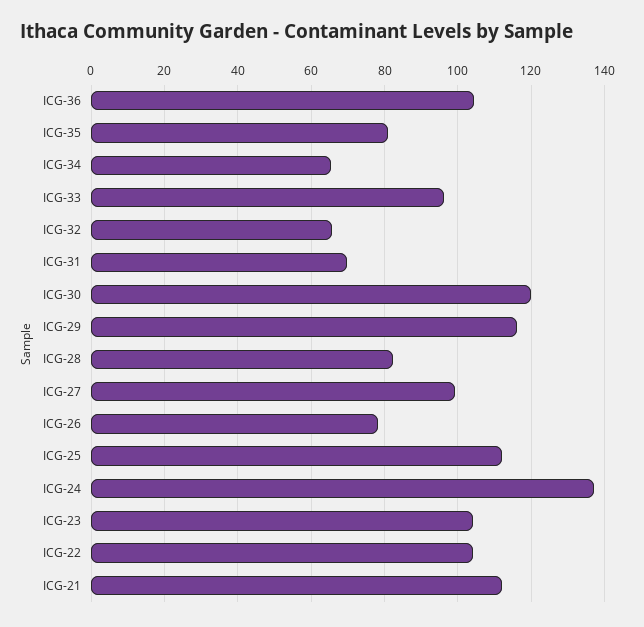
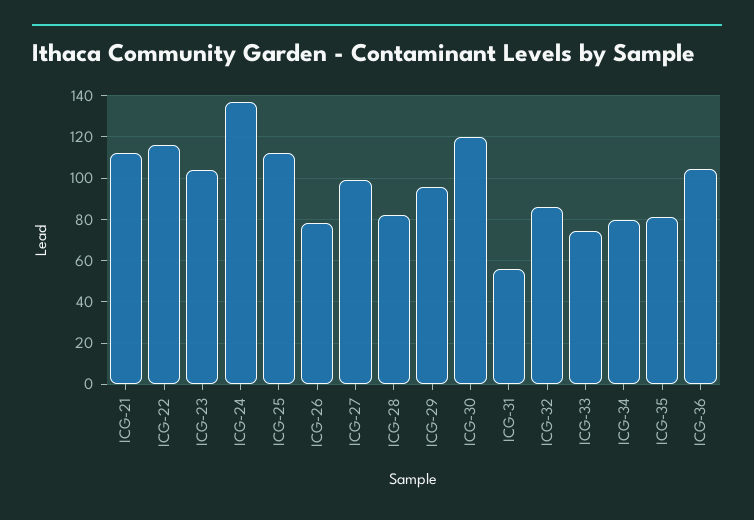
  {
    "ICG-36": 104,
    "ICG-35": 82,
-   "ICG-34": 66,
+   "ICG-34": 80,
-   "ICG-33": 96,
+   "ICG-33": 75,
-   "ICG-32": 66,
+   "ICG-32": 85,
-   "ICG-31": 70,
+   "ICG-31": 55,
    "ICG-30": 120,
-   "ICG-29": 116,
+   "ICG-29": 95,
    "ICG-28": 82,
    "ICG-27": 100,
    "ICG-26": 78,
    "ICG-25": 112,
    "ICG-24": 138,
    "ICG-23": 104,
-   "ICG-22": 104,
+   "ICG-22": 115,
    "ICG-21": 112
  }

